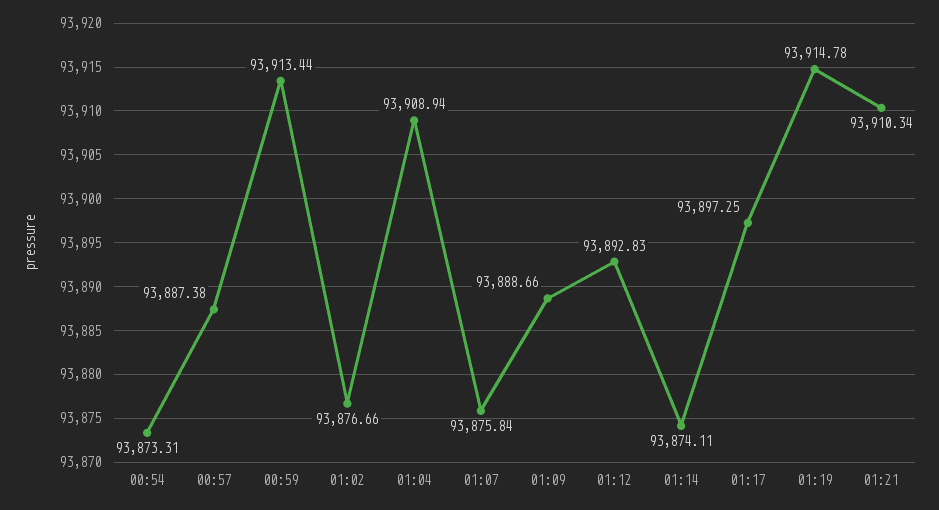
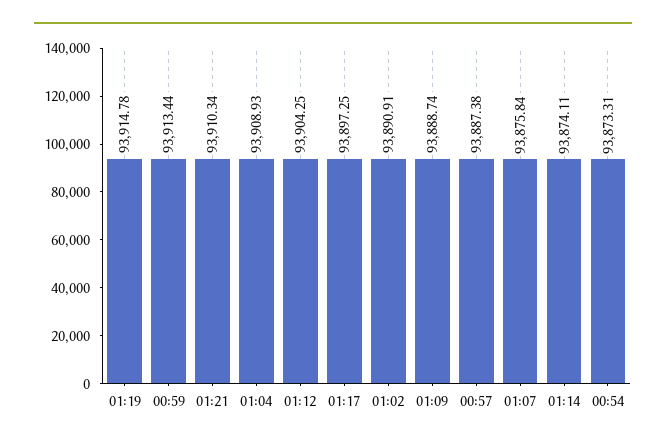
  {
    "00:54": 93873.31,
    "00:57": 93887.38,
    "00:59": 93913.44,
-   "01:02": 93876.66,
+   "01:02": 93890.91,
-   "01:04": 93908.94,
+   "01:04": 93908.93,
    "01:07": 93875.84,
-   "01:09": 93888.66,
+   "01:09": 93888.74,
-   "01:12": 93892.83,
+   "01:12": 93904.25,
    "01:14": 93874.11,
    "01:17": 93897.25,
    "01:19": 93914.78,
    "01:21": 93910.34
  }

